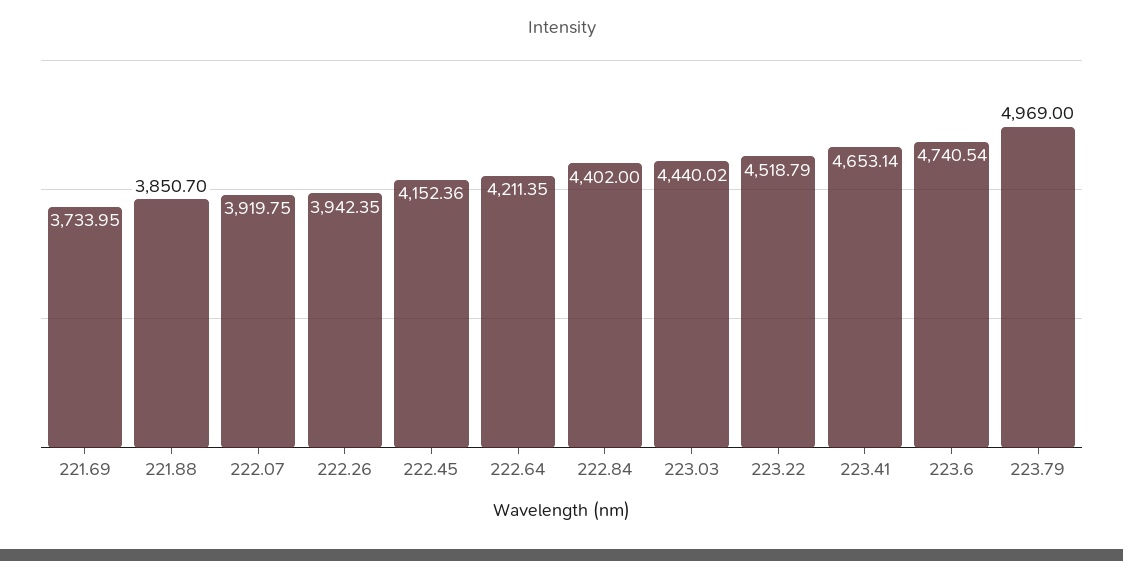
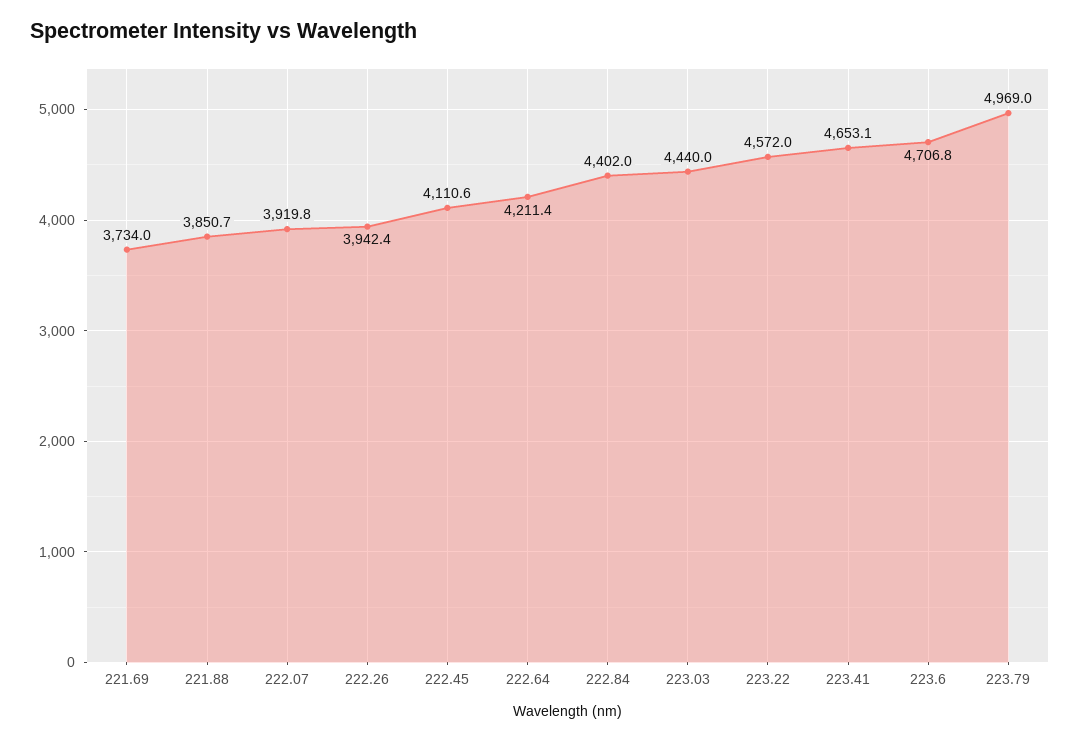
  {
    "221.69": 3733.95,
    "221.88": 3850.7,
    "222.07": 3919.75,
    "222.26": 3942.35,
-   "222.45": 4152.36,
+   "222.45": 4110.6,
    "222.64": 4211.35,
    "222.84": 4402,
    "223.03": 4440.02,
-   "223.22": 4518.79,
+   "223.22": 4572,
    "223.41": 4653.14,
-   "223.6": 4740.54,
+   "223.6": 4706.8,
    "223.79": 4969
  }

